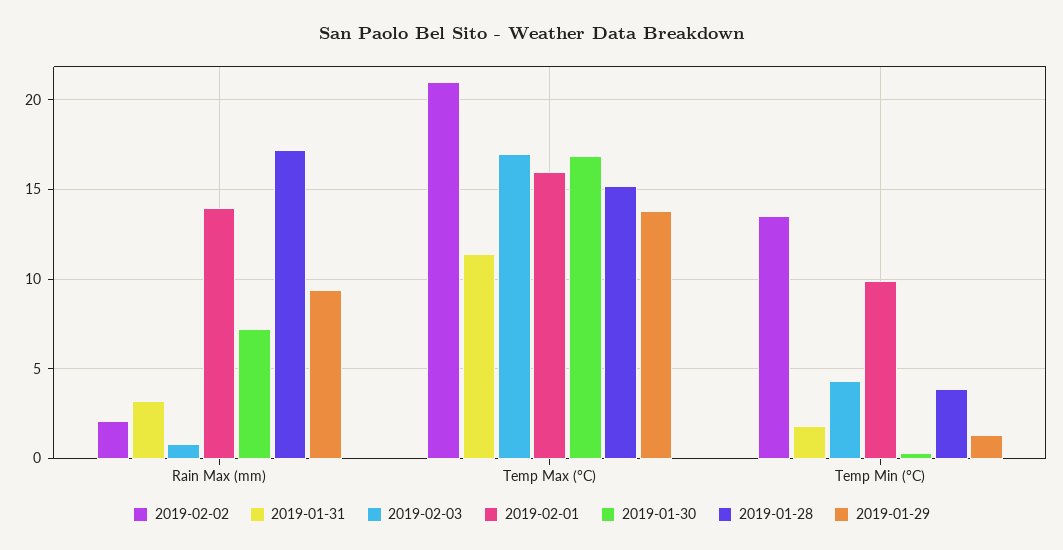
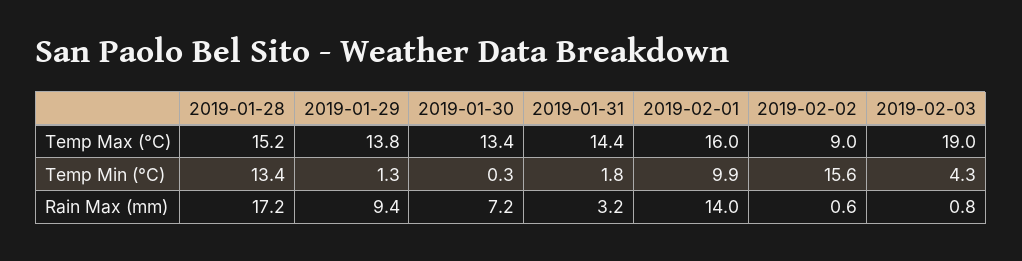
  {
    "2019-02-02": {
-     "Rain Max (mm)": 2,
+     "Rain Max (mm)": 0.6,
-     "Temp Max (°C)": 21,
+     "Temp Max (°C)": 9,
-     "Temp Min (°C)": 13.5
+     "Temp Min (°C)": 15.6
    },
    "2019-01-31": {
      "Rain Max (mm)": 3.2,
-     "Temp Max (°C)": 11.5,
+     "Temp Max (°C)": 14.4,
      "Temp Min (°C)": 1.8
    },
    "2019-02-03": {
      "Rain Max (mm)": 0.8,
-     "Temp Max (°C)": 17,
+     "Temp Max (°C)": 19,
      "Temp Min (°C)": 4.3
    },
    "2019-02-01": {
      "Rain Max (mm)": 14,
      "Temp Max (°C)": 16,
      "Temp Min (°C)": 9.9
    },
    "2019-01-30": {
      "Rain Max (mm)": 7.2,
-     "Temp Max (°C)": 17,
+     "Temp Max (°C)": 13.4,
      "Temp Min (°C)": 0.3
    },
    "2019-01-28": {
      "Rain Max (mm)": 17.2,
      "Temp Max (°C)": 15.2,
-     "Temp Min (°C)": 4
+     "Temp Min (°C)": 13.4
    },
    "2019-01-29": {
      "Rain Max (mm)": 9.4,
      "Temp Max (°C)": 13.8,
      "Temp Min (°C)": 1.3
    }
  }

